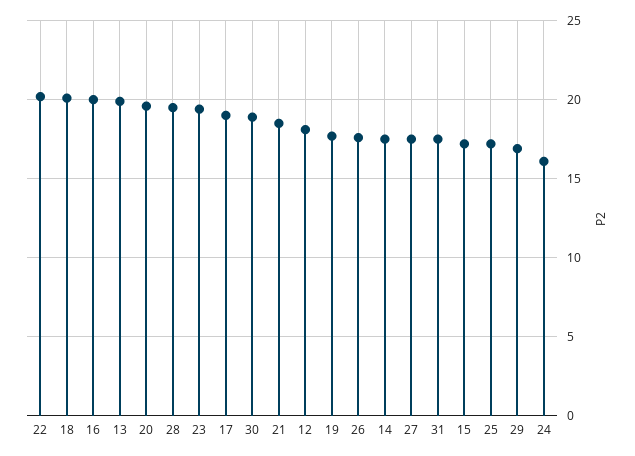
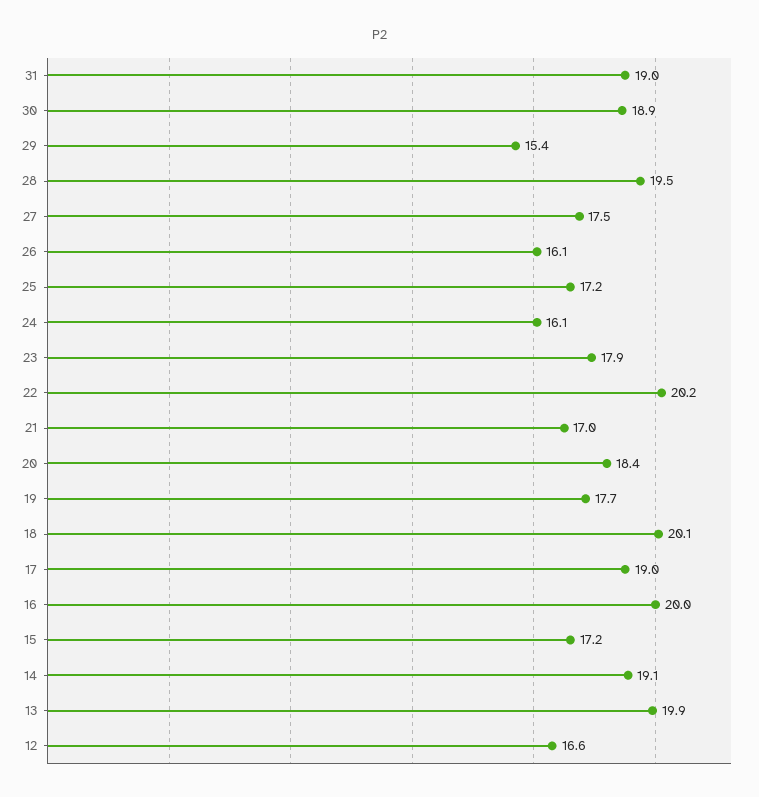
  {
    "22": 20.2,
    "18": 20.1,
    "16": 20,
    "13": 19.9,
-   "20": 19.5,
+   "20": 18.4,
    "28": 19.5,
-   "23": 19.5,
+   "23": 17.9,
    "17": 19,
    "30": 18.9,
-   "21": 18.5,
+   "21": 17,
-   "12": 18,
+   "12": 16.6,
    "19": 17.7,
-   "26": 17.5,
+   "26": 16.1,
-   "14": 17.5,
+   "14": 19.1,
    "27": 17.5,
-   "31": 17.5,
+   "31": 19,
    "15": 17.2,
    "25": 17.2,
-   "29": 17,
+   "29": 15.4,
    "24": 16.1
  }

